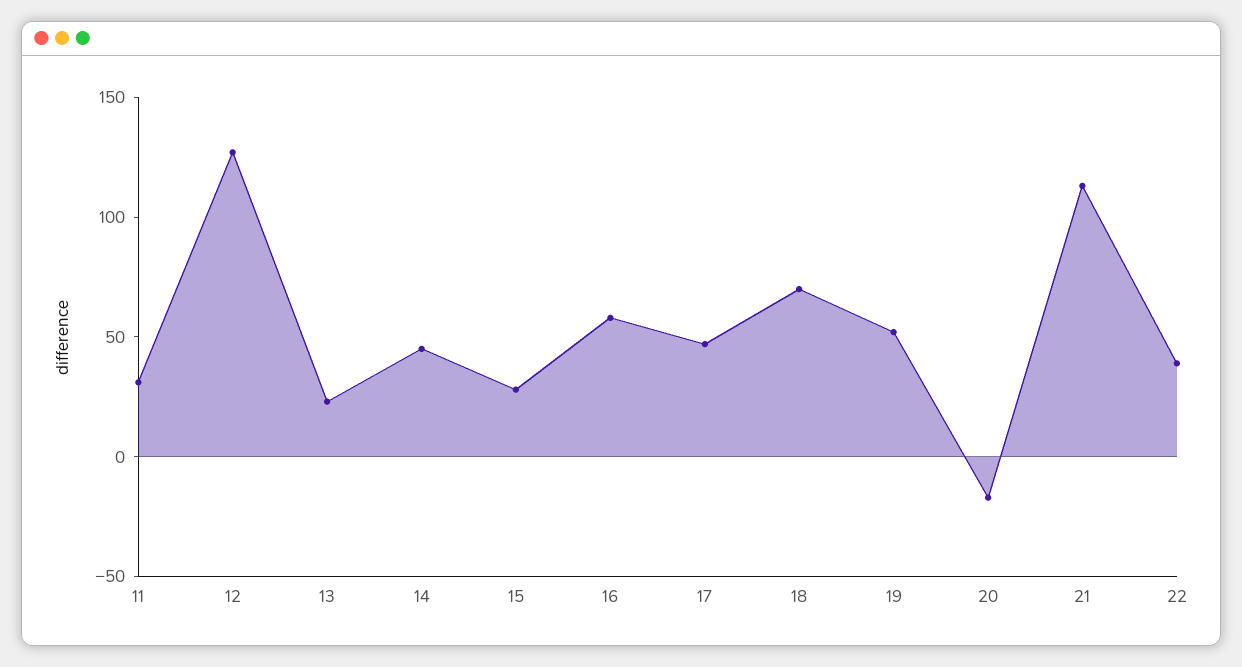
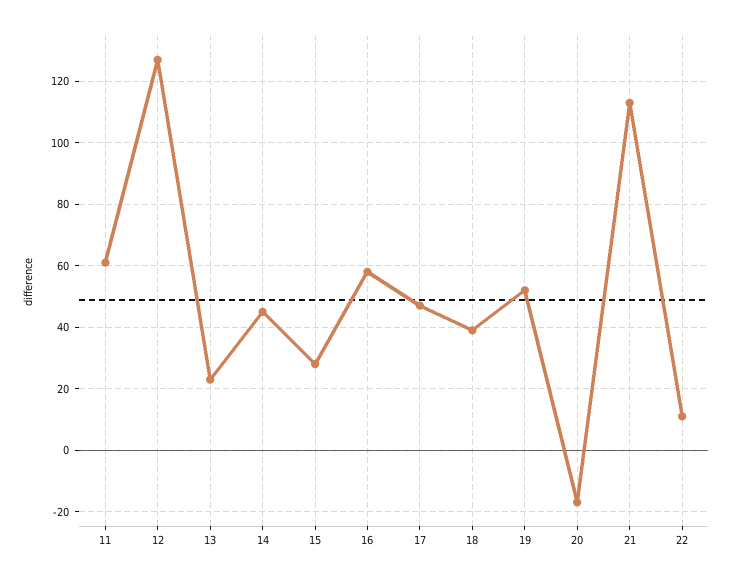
  {
-   "11": 30,
+   "11": 60,
    "12": 125,
    "13": 25,
    "14": 45,
    "15": 30,
    "16": 60,
    "17": 45,
-   "18": 70,
+   "18": 40,
    "19": 50,
    "20": -15,
    "21": 115,
-   "22": 40
+   "22": 10
  }

